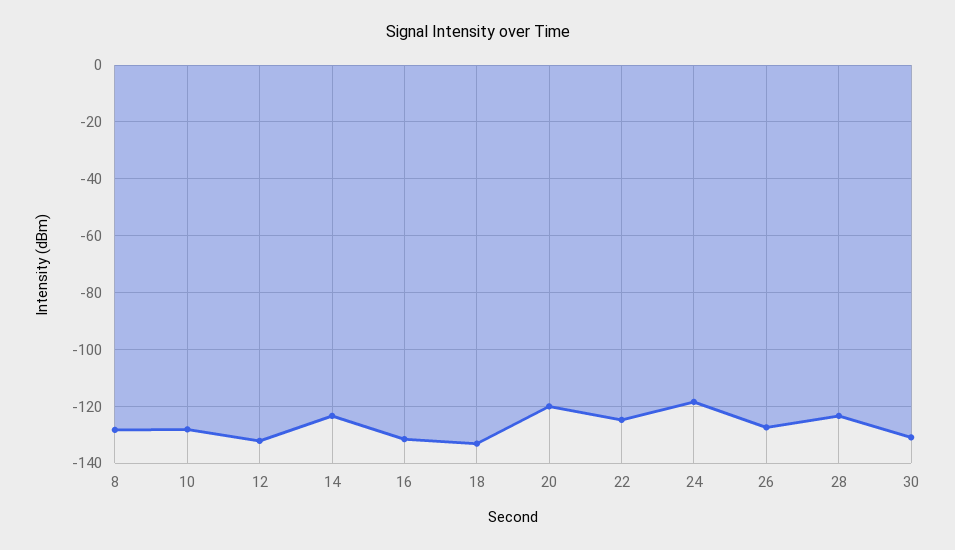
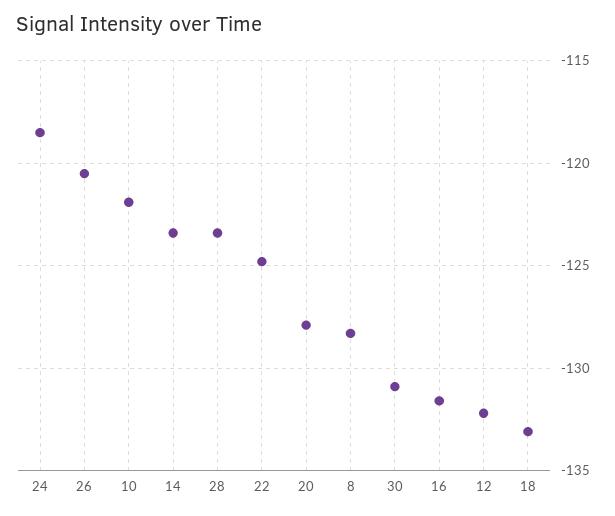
  {
    "8": -128.5,
-   "10": -127.5,
+   "10": -122,
    "12": -132,
    "14": -123.5,
    "16": -131.5,
    "18": -133,
-   "20": -120,
+   "20": -128,
    "22": -125,
    "24": -118.5,
-   "26": -127.5,
+   "26": -120.5,
    "28": -123.5,
    "30": -131
  }

